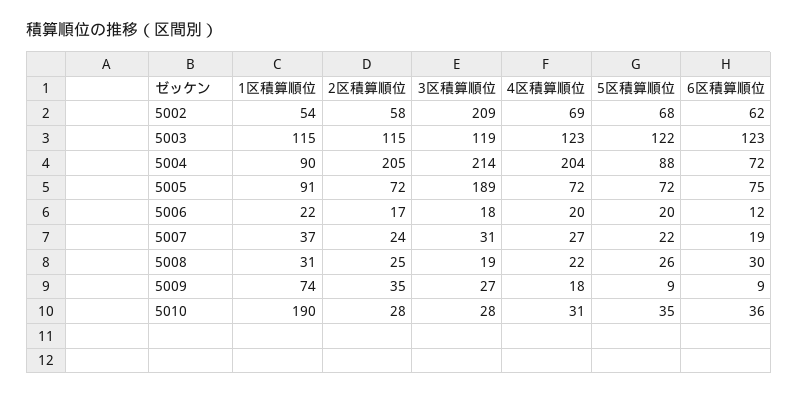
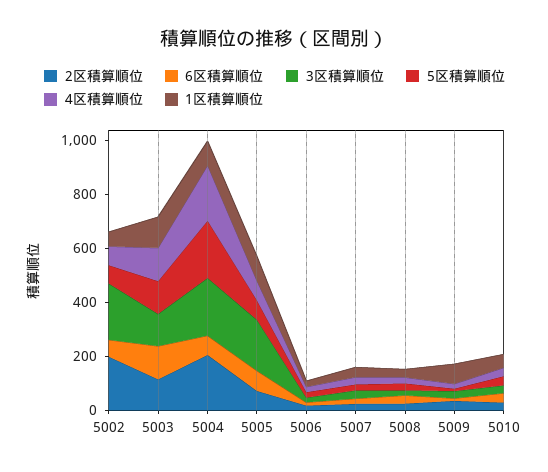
  {
    "1区積算順位": {
      "5002": 54,
      "5003": 115,
      "5004": 90,
      "5005": 91,
      "5006": 22,
      "5007": 37,
      "5008": 31,
      "5009": 74,
-     "5010": 190
+     "5010": 50
    },
    "2区積算順位": {
-     "5002": 58,
+     "5002": 200,
      "5003": 115,
      "5004": 205,
      "5005": 72,
      "5006": 17,
      "5007": 24,
      "5008": 25,
      "5009": 35,
      "5010": 28
    },
    "3区積算順位": {
      "5002": 209,
      "5003": 119,
      "5004": 214,
      "5005": 189,
      "5006": 18,
      "5007": 31,
      "5008": 19,
      "5009": 27,
      "5010": 28
    },
    "4区積算順位": {
      "5002": 69,
      "5003": 123,
      "5004": 204,
      "5005": 72,
      "5006": 20,
      "5007": 27,
      "5008": 22,
      "5009": 18,
      "5010": 31
    },
    "5区積算順位": {
      "5002": 68,
      "5003": 122,
-     "5004": 88,
+     "5004": 200,
      "5005": 72,
      "5006": 20,
      "5007": 22,
      "5008": 26,
      "5009": 9,
      "5010": 35
    },
    "6区積算順位": {
      "5002": 62,
      "5003": 123,
      "5004": 72,
      "5005": 75,
      "5006": 12,
      "5007": 19,
      "5008": 30,
      "5009": 9,
      "5010": 36
    }
  }

